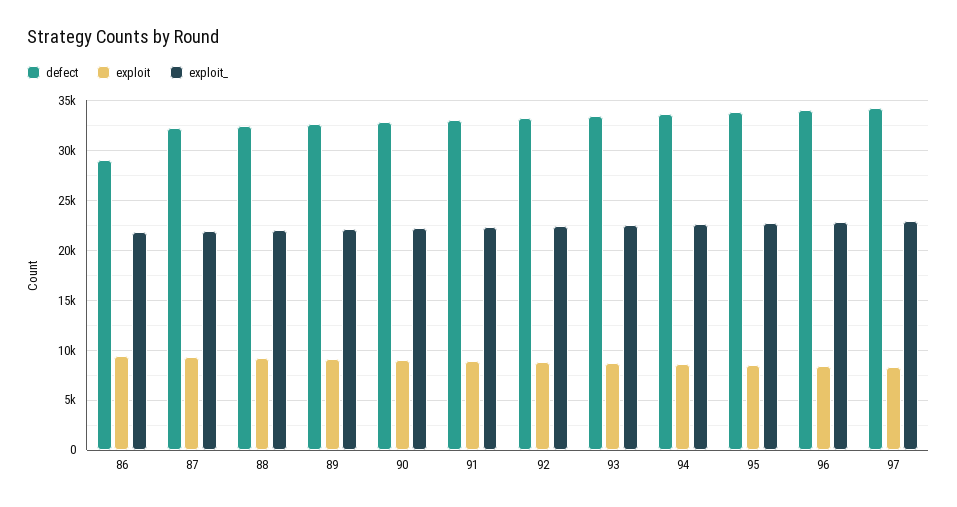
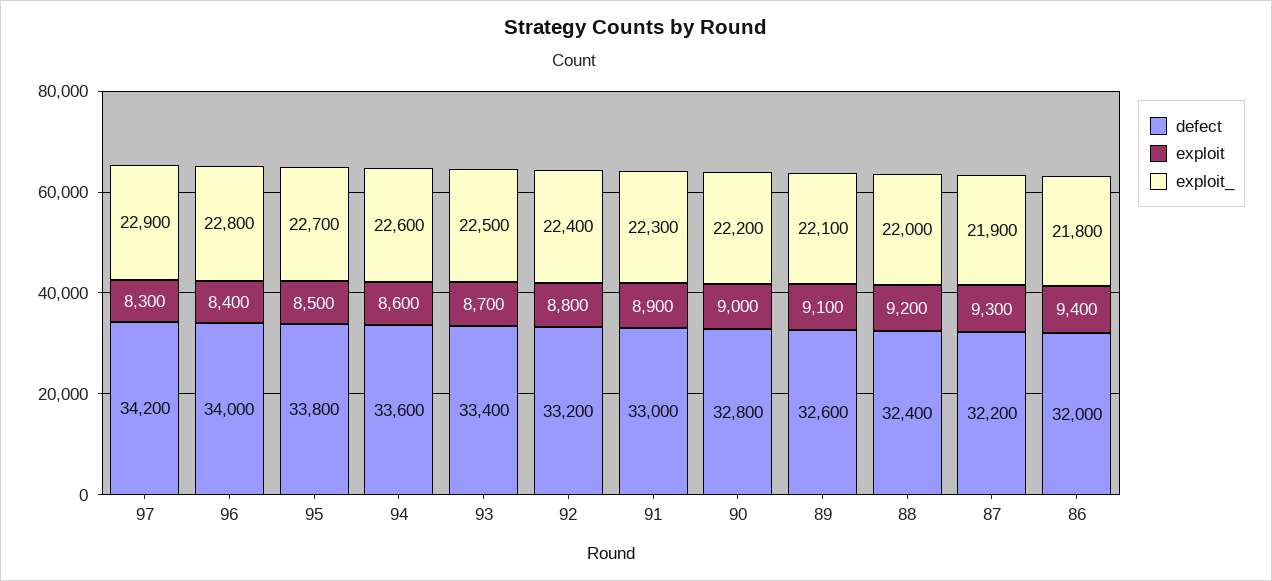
  {
    "defect": {
-     "86": 29000,
+     "86": 32000,
      "87": 32200,
      "88": 32400,
      "89": 32600,
      "90": 32800,
      "91": 33000,
      "92": 33200,
      "93": 33400,
      "94": 33600,
      "95": 33800,
      "96": 34000,
      "97": 34200
    },
    "exploit": {
      "86": 9400,
      "87": 9300,
      "88": 9200,
      "89": 9100,
      "90": 9000,
      "91": 8900,
      "92": 8800,
      "93": 8700,
      "94": 8600,
      "95": 8500,
      "96": 8400,
      "97": 8300
    },
    "exploit_": {
      "86": 21800,
      "87": 21900,
      "88": 22000,
      "89": 22100,
      "90": 22200,
      "91": 22300,
      "92": 22400,
      "93": 22500,
      "94": 22600,
      "95": 22700,
      "96": 22800,
      "97": 22900
    }
  }

